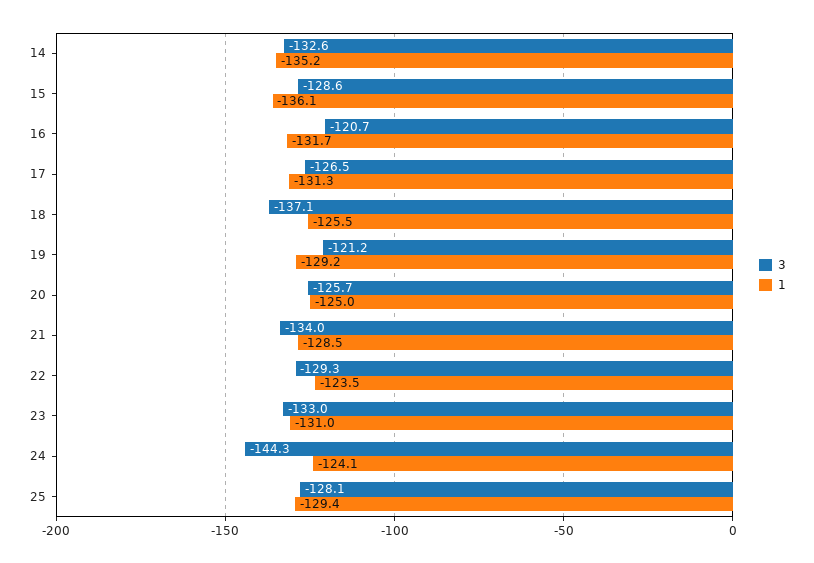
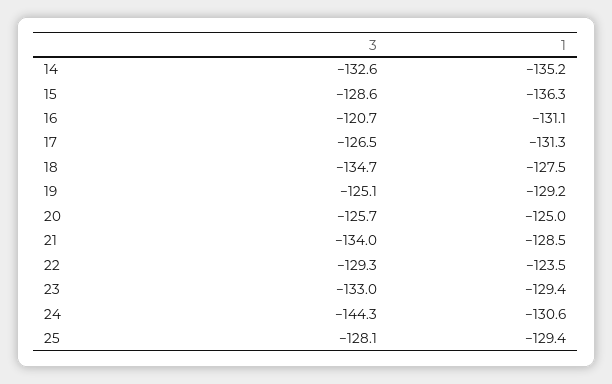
  {
    "3": {
      "14": -132.6,
      "15": -128.6,
      "16": -120.7,
      "17": -126.5,
-     "18": -137.1,
+     "18": -134.7,
-     "19": -121.2,
+     "19": -125.1,
      "20": -125.7,
      "21": -134,
      "22": -129.3,
      "23": -133,
      "24": -144.3,
      "25": -128.1
    },
    "1": {
      "14": -135.2,
-     "15": -136.1,
+     "15": -136.3,
-     "16": -131.7,
+     "16": -131.1,
      "17": -131.3,
-     "18": -125.5,
+     "18": -127.5,
      "19": -129.2,
      "20": -125,
      "21": -128.5,
      "22": -123.5,
-     "23": -131,
+     "23": -129.4,
-     "24": -124.1,
+     "24": -130.6,
      "25": -129.4
    }
  }

